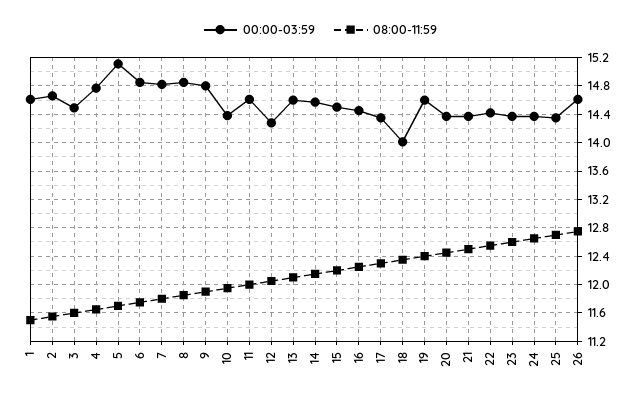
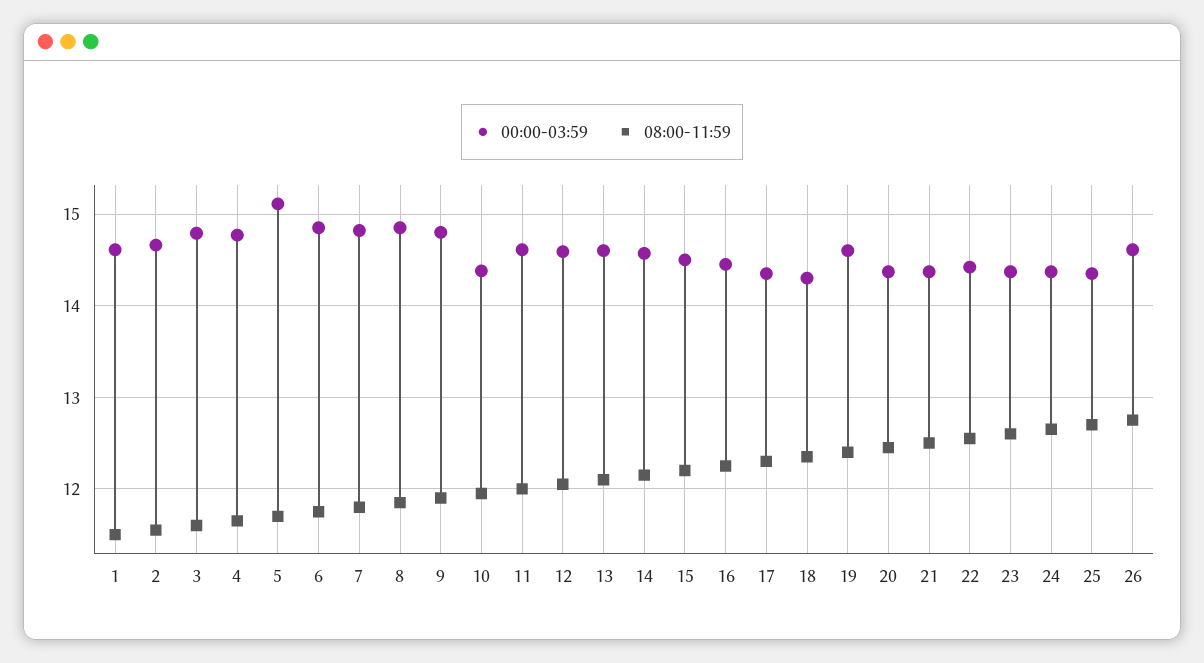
  {
    "00:00-03:59": {
      "1": 14.6,
      "2": 14.7,
-     "3": 14.5,
+     "3": 14.8,
      "4": 14.8,
      "5": 15.1,
      "6": 14.9,
      "7": 14.8,
      "8": 14.9,
      "9": 14.8,
      "10": 14.4,
      "11": 14.6,
-     "12": 14.3,
+     "12": 14.6,
      "13": 14.6,
      "14": 14.6,
      "15": 14.5,
      "16": 14.5,
      "17": 14.4,
-     "18": 14,
+     "18": 14.3,
      "19": 14.6,
      "20": 14.4,
      "21": 14.4,
      "22": 14.4,
      "23": 14.4,
      "24": 14.4,
      "25": 14.4,
      "26": 14.6
    },
    "08:00-11:59": {
      "1": 11.5,
      "2": 11.6,
      "3": 11.6,
      "4": 11.7,
      "5": 11.7,
      "6": 11.8,
      "7": 11.8,
      "8": 11.9,
      "9": 11.9,
      "10": 12,
      "11": 12,
      "12": 12.1,
      "13": 12.1,
      "14": 12.2,
      "15": 12.2,
      "16": 12.3,
      "17": 12.3,
      "18": 12.4,
      "19": 12.4,
      "20": 12.5,
      "21": 12.5,
      "22": 12.6,
      "23": 12.6,
      "24": 12.7,
      "25": 12.7,
      "26": 12.8
    }
  }

